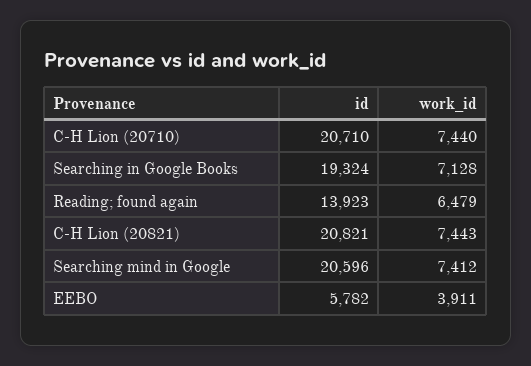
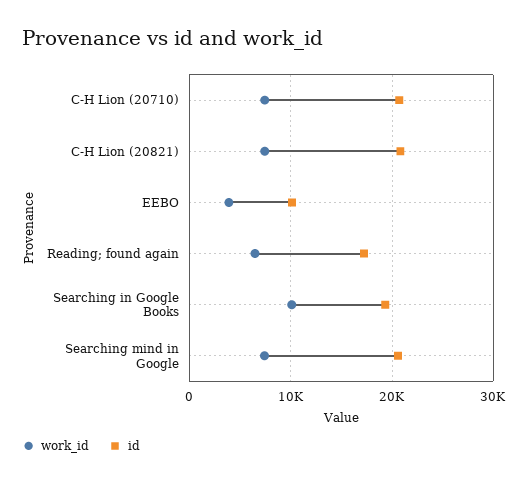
  {
    "id": {
      "C-H Lion (20710)": 20710,
      "Searching in Google Books": 19324,
-     "Reading; found again": 13923,
+     "Reading; found again": 17000,
      "C-H Lion (20821)": 20821,
      "Searching mind in Google": 20596,
-     "EEBO": 5782
+     "EEBO": 10000
    },
    "work_id": {
      "C-H Lion (20710)": 7440,
-     "Searching in Google Books": 7128,
+     "Searching in Google Books": 10000,
      "Reading; found again": 6479,
      "C-H Lion (20821)": 7443,
      "Searching mind in Google": 7412,
      "EEBO": 3911
    }
  }

